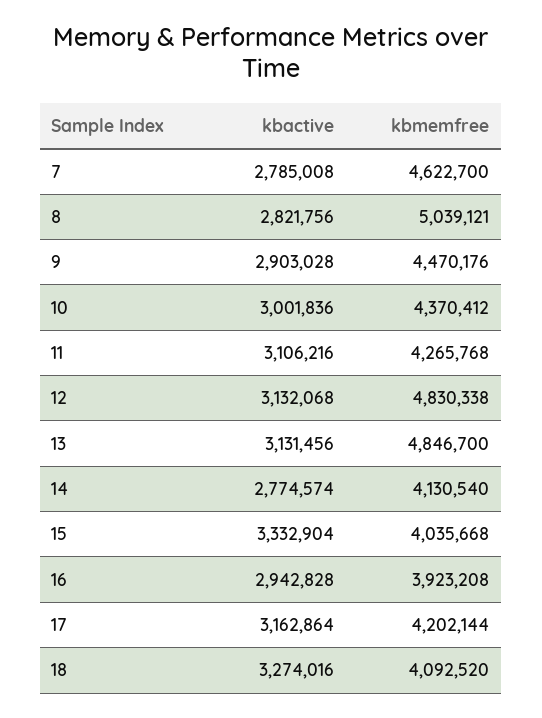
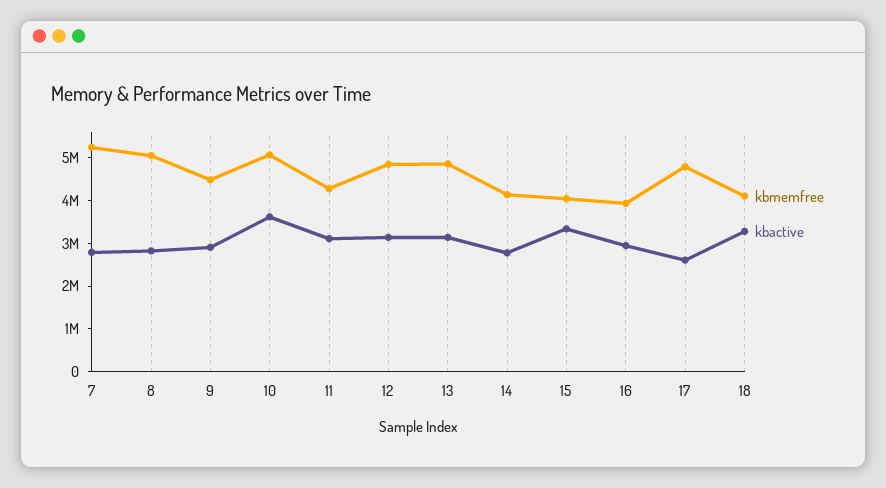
  {
    "kbactive": {
      "7": 2785008,
      "8": 2821756,
      "9": 2903028,
-     "10": 3001836,
+     "10": 3600000,
      "11": 3106216,
      "12": 3132068,
      "13": 3131456,
      "14": 2774574,
      "15": 3332904,
      "16": 2942828,
-     "17": 3162864,
+     "17": 2600000,
      "18": 3274016
    },
    "kbmemfree": {
-     "7": 4622700,
+     "7": 5200000,
      "8": 5039121,
      "9": 4470176,
-     "10": 4370412,
+     "10": 5000000,
      "11": 4265768,
      "12": 4830338,
      "13": 4846700,
      "14": 4130540,
      "15": 4035668,
      "16": 3923208,
-     "17": 4202144,
+     "17": 4800000,
      "18": 4092520
    }
  }

